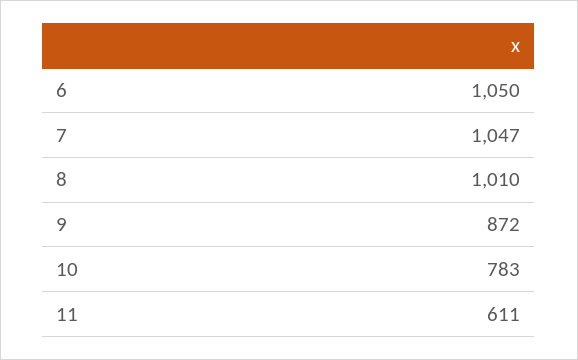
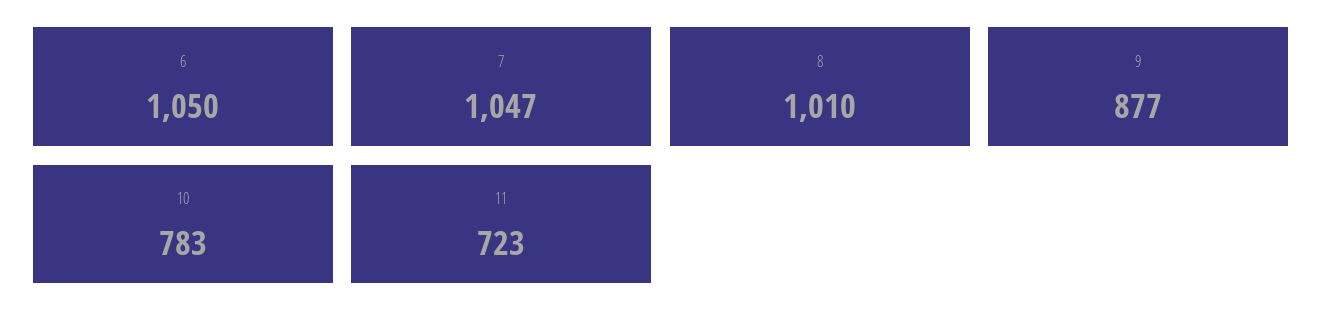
  {
    "6": 1050,
    "7": 1047,
    "8": 1010,
-   "9": 872,
+   "9": 877,
    "10": 783,
-   "11": 611
+   "11": 723
  }

